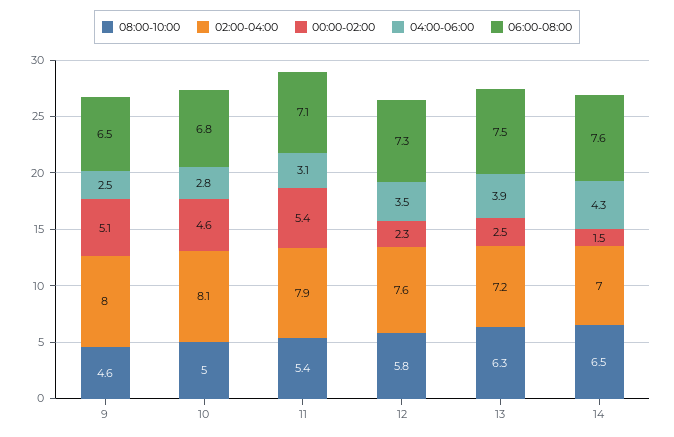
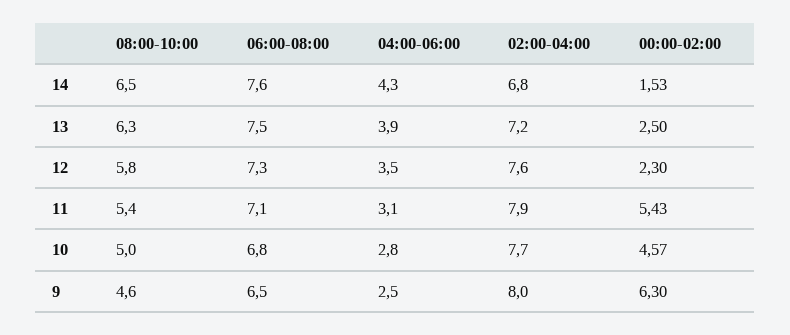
  {
    "08:00-10:00": {
      "9": 4.6,
      "10": 5,
      "11": 5.4,
      "12": 5.8,
      "13": 6.3,
      "14": 6.5
    },
    "02:00-04:00": {
      "9": 8,
-     "10": 8.1,
+     "10": 7.7,
      "11": 7.9,
      "12": 7.6,
      "13": 7.2,
-     "14": 7
+     "14": 6.8
    },
    "00:00-02:00": {
-     "9": 5.1,
+     "9": 6.3,
      "10": 4.57,
      "11": 5.43,
      "12": 2.3,
      "13": 2.5,
      "14": 1.53
    },
    "04:00-06:00": {
      "9": 2.5,
      "10": 2.8,
      "11": 3.1,
      "12": 3.5,
      "13": 3.9,
      "14": 4.3
    },
    "06:00-08:00": {
      "9": 6.5,
      "10": 6.8,
      "11": 7.1,
      "12": 7.3,
      "13": 7.5,
      "14": 7.6
    }
  }

